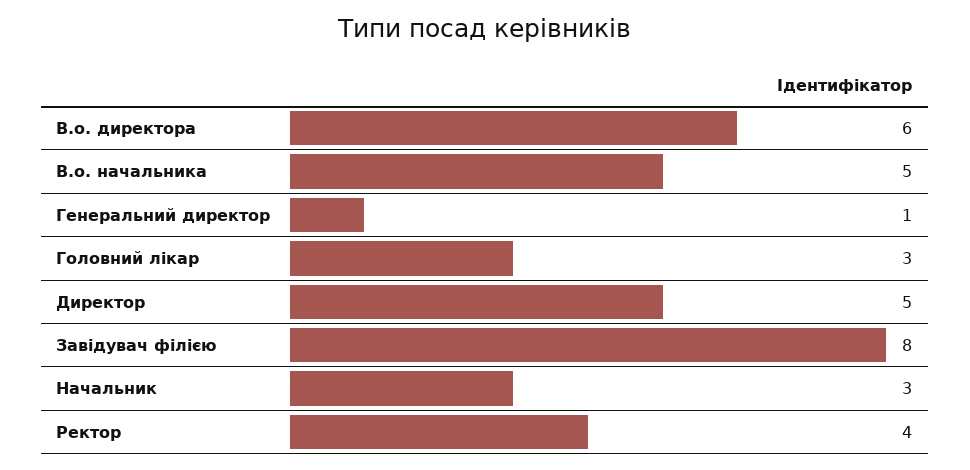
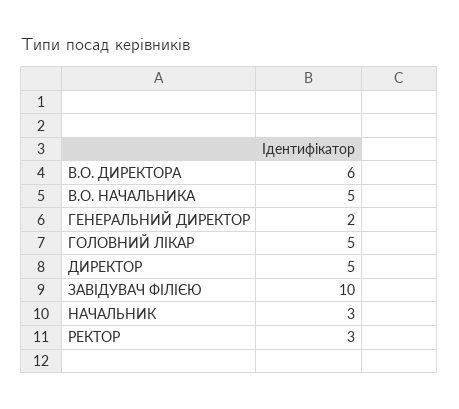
  {
    "В.о. директора": 6,
    "В.о. начальника": 5,
-   "Генеральний директор": 1,
+   "Генеральний директор": 2,
-   "Головний лікар": 3,
+   "Головний лікар": 5,
    "Директор": 5,
-   "Завідувач філією": 8,
+   "Завідувач філією": 10,
    "Начальник": 3,
-   "Ректор": 4
+   "Ректор": 3
  }

